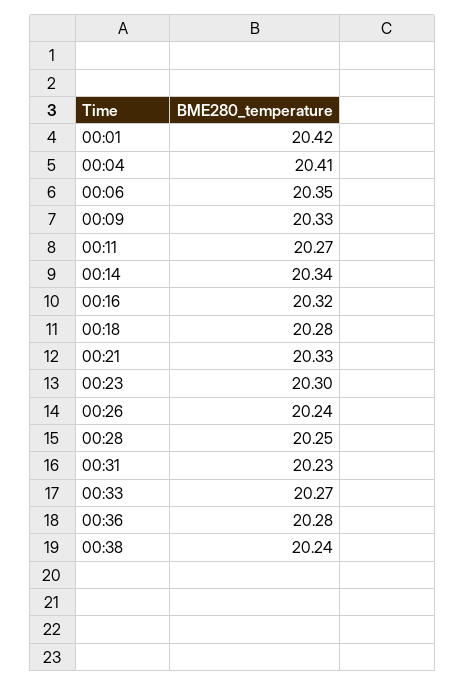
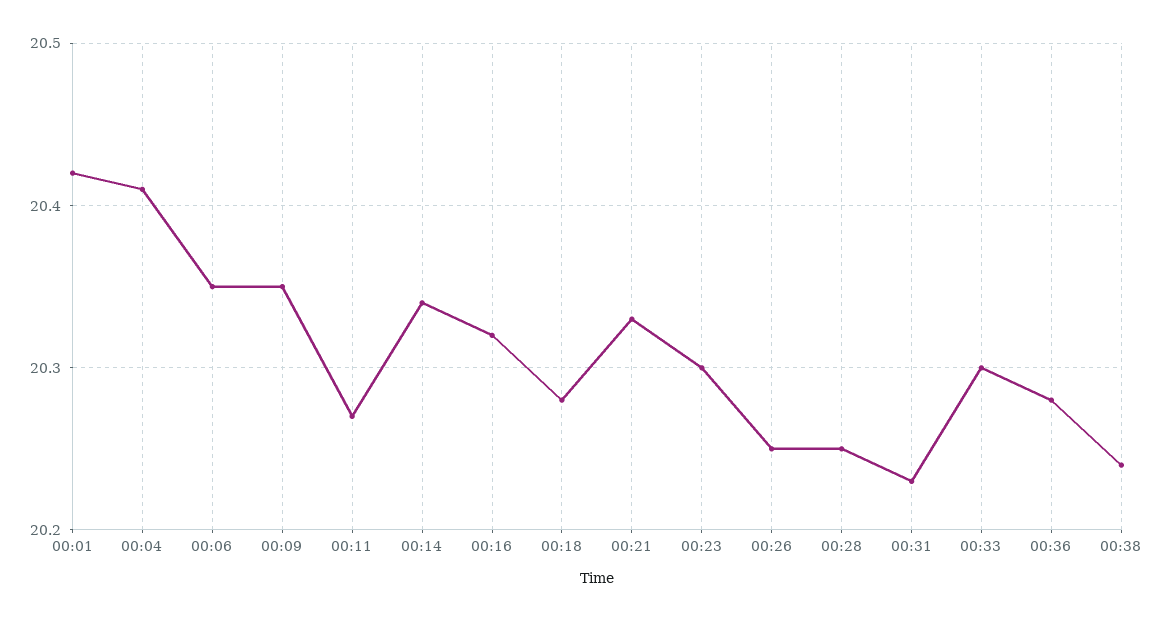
  {
    "00:01": 20.42,
    "00:04": 20.41,
    "00:06": 20.35,
-   "00:09": 20.33,
+   "00:09": 20.35,
    "00:11": 20.27,
    "00:14": 20.34,
    "00:16": 20.32,
    "00:18": 20.28,
    "00:21": 20.33,
    "00:23": 20.3,
-   "00:26": 20.24,
+   "00:26": 20.25,
    "00:28": 20.25,
    "00:31": 20.23,
-   "00:33": 20.27,
+   "00:33": 20.3,
    "00:36": 20.28,
    "00:38": 20.24
  }

